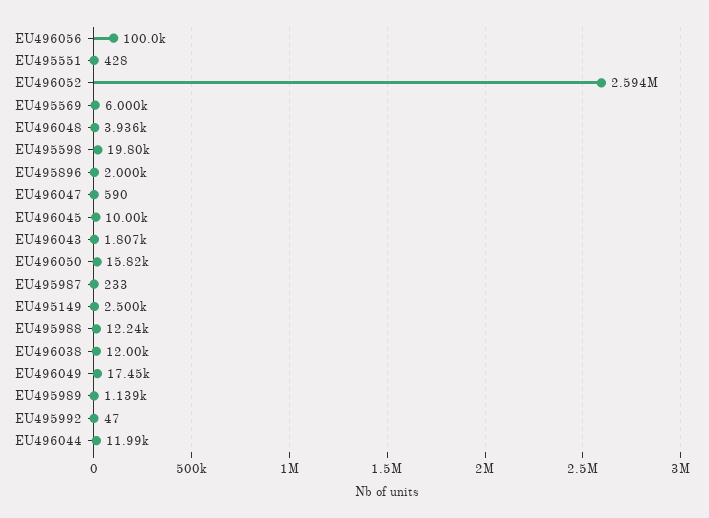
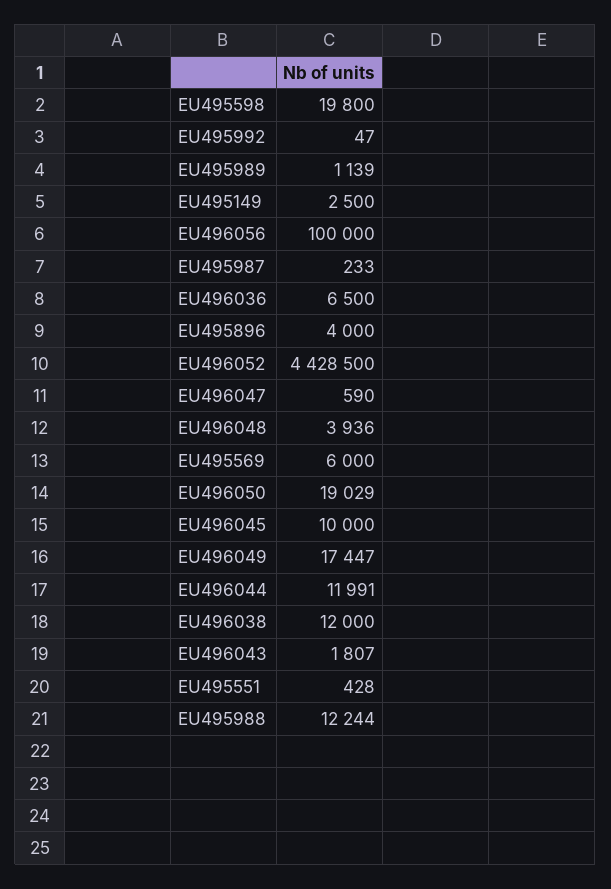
  {
    "EU496056": 100000,
    "EU495551": 428,
-   "EU496052": 2594000,
+   "EU496052": 4428500,
    "EU495569": 6000,
    "EU496048": 3936,
    "EU495598": 19800,
-   "EU495896": 2000,
+   "EU495896": 4000,
    "EU496047": 590,
    "EU496045": 10000,
    "EU496043": 1807,
-   "EU496050": 15820,
+   "EU496050": 19029,
    "EU495987": 233,
    "EU495149": 2500,
    "EU495988": 12244,
    "EU496038": 12000,
    "EU496049": 17447,
    "EU495989": 1139,
    "EU495992": 47,
-   "EU496044": 11991
+   "EU496044": 11991,
+   "EU496036": 6500
  }

